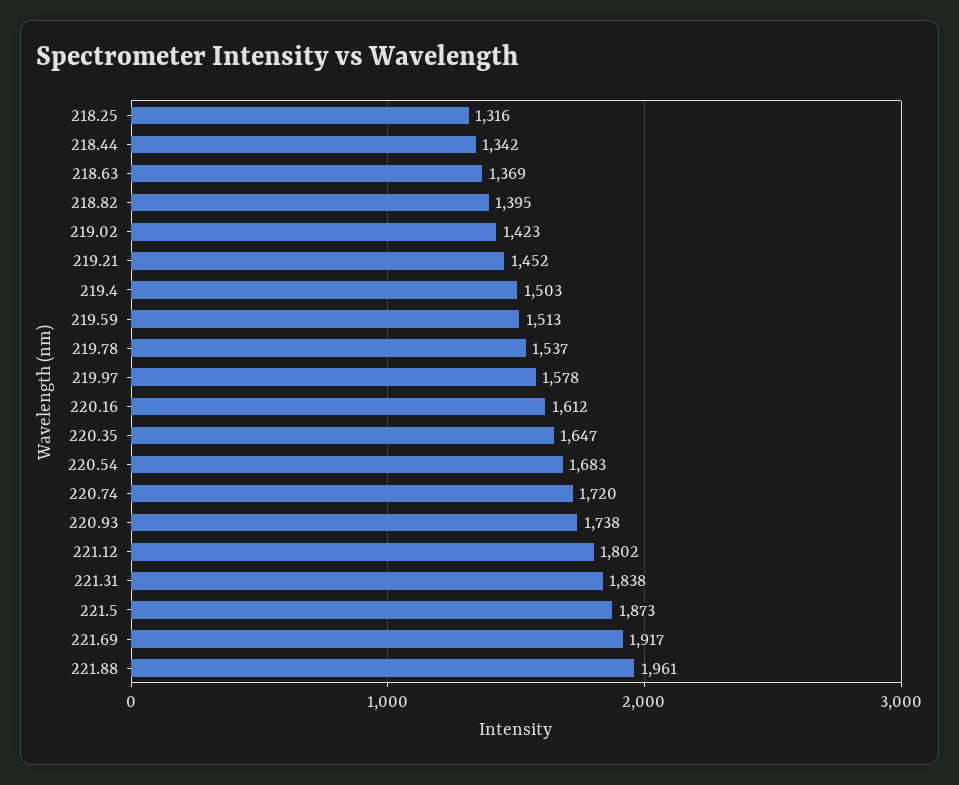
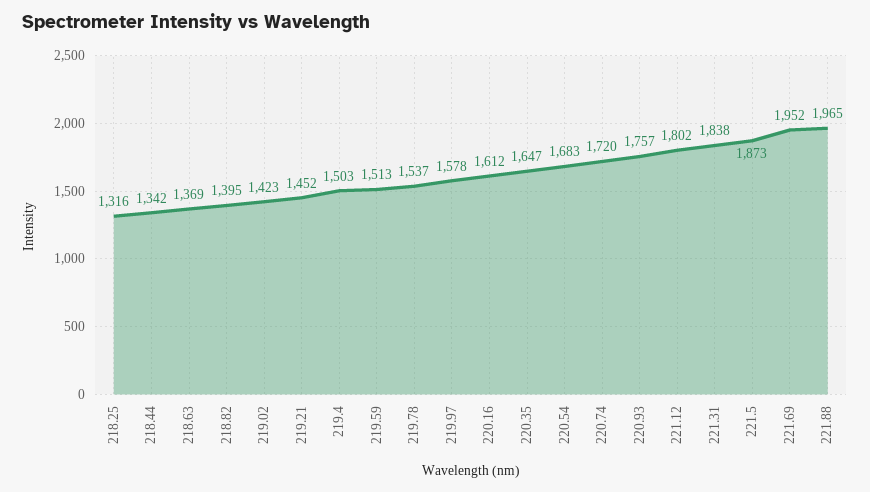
  {
    "218.25": 1316,
    "218.44": 1342,
    "218.63": 1369,
    "218.82": 1395,
    "219.02": 1423,
    "219.21": 1452,
    "219.4": 1503,
    "219.59": 1513,
    "219.78": 1537,
    "219.97": 1578,
    "220.16": 1612,
    "220.35": 1647,
    "220.54": 1683,
    "220.74": 1720,
-   "220.93": 1738,
+   "220.93": 1757,
    "221.12": 1802,
    "221.31": 1838,
    "221.5": 1873,
-   "221.69": 1917,
+   "221.69": 1952,
-   "221.88": 1961
+   "221.88": 1965
  }

